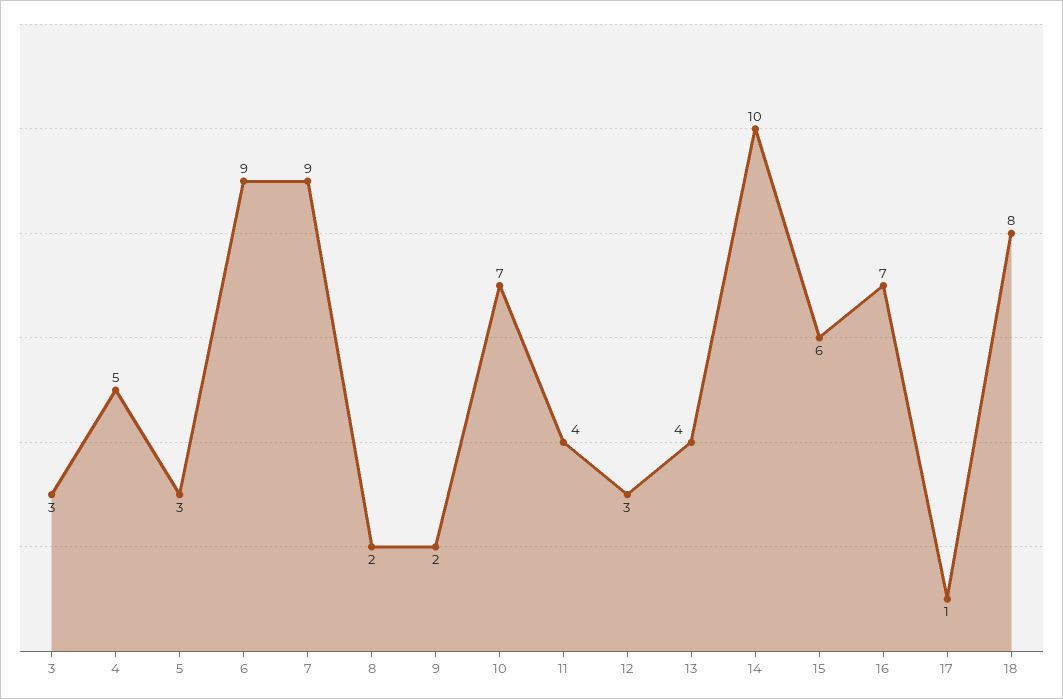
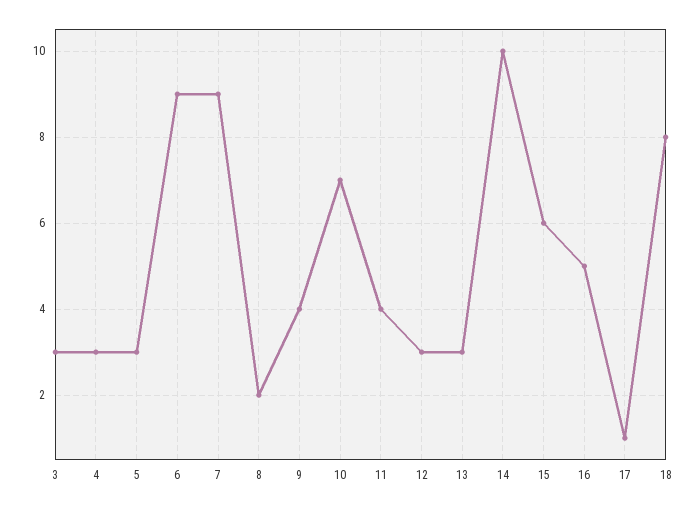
  {
    "3": 3,
-   "4": 5,
+   "4": 3,
    "5": 3,
    "6": 9,
    "7": 9,
    "8": 2,
-   "9": 2,
+   "9": 4,
    "10": 7,
    "11": 4,
    "12": 3,
-   "13": 4,
+   "13": 3,
    "14": 10,
    "15": 6,
-   "16": 7,
+   "16": 5,
    "17": 1,
    "18": 8
  }

